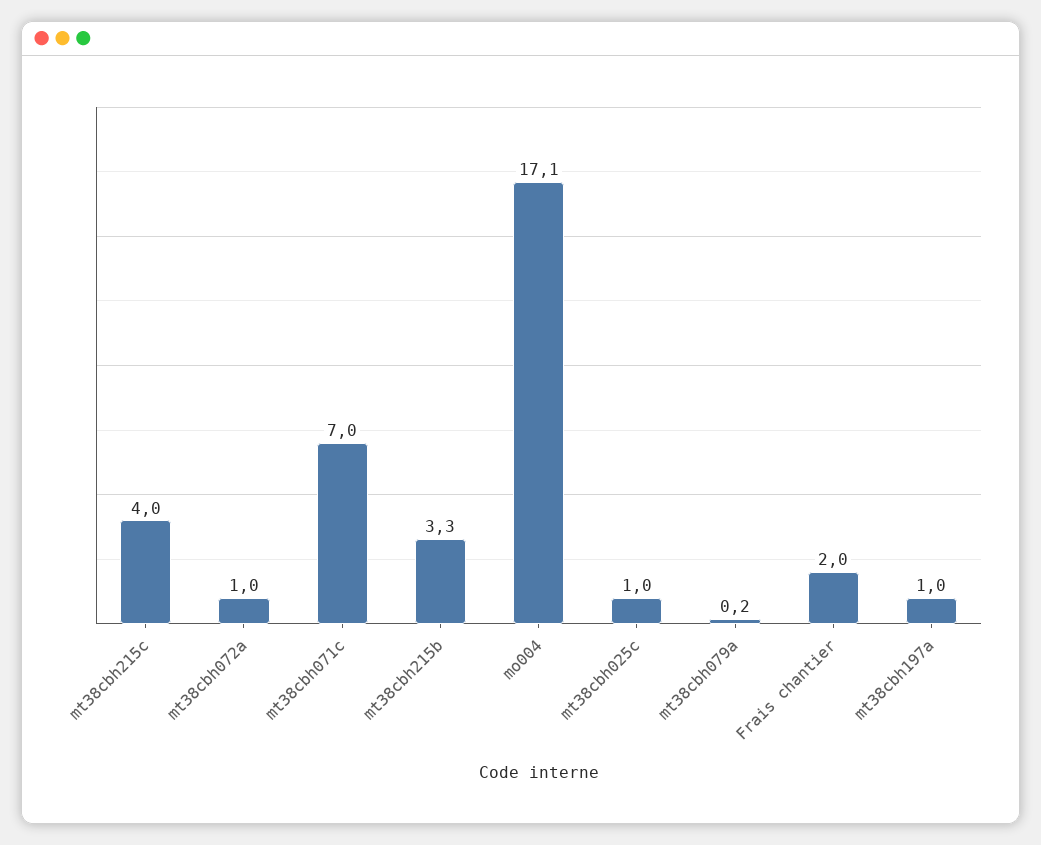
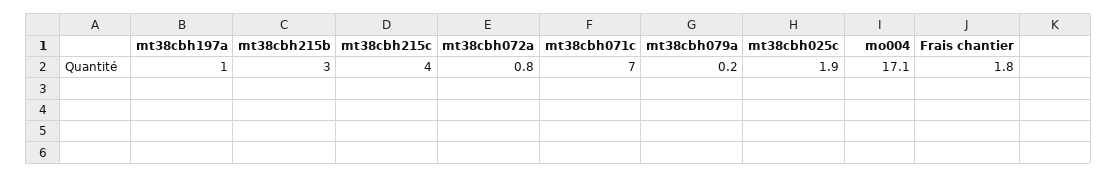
  {
    "mt38cbh215c": 4,
-   "mt38cbh072a": 1,
+   "mt38cbh072a": 0.8,
    "mt38cbh071c": 7,
-   "mt38cbh215b": 3.3,
+   "mt38cbh215b": 3,
    "mo004": 17.1,
-   "mt38cbh025c": 1,
+   "mt38cbh025c": 1.9,
    "mt38cbh079a": 0.2,
-   "Frais chantier": 2,
+   "Frais chantier": 1.8,
    "mt38cbh197a": 1
  }

